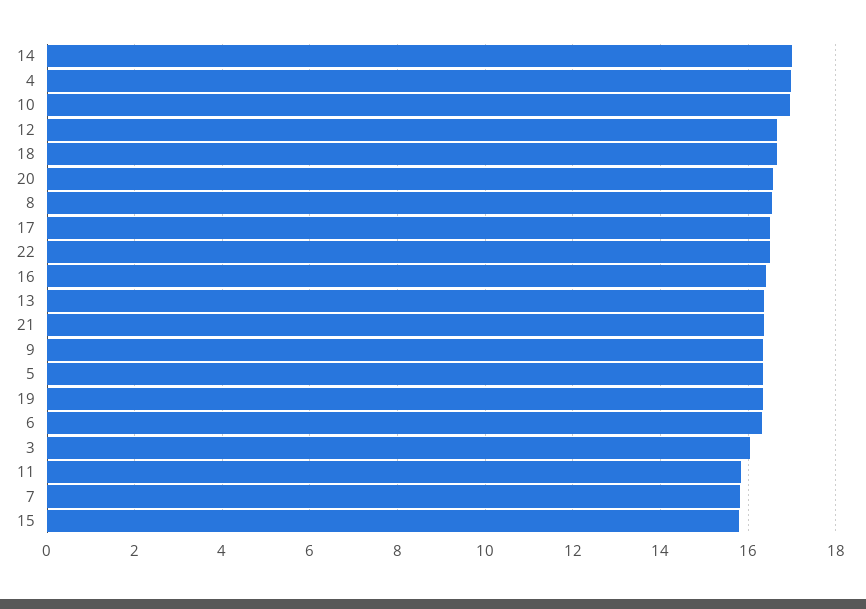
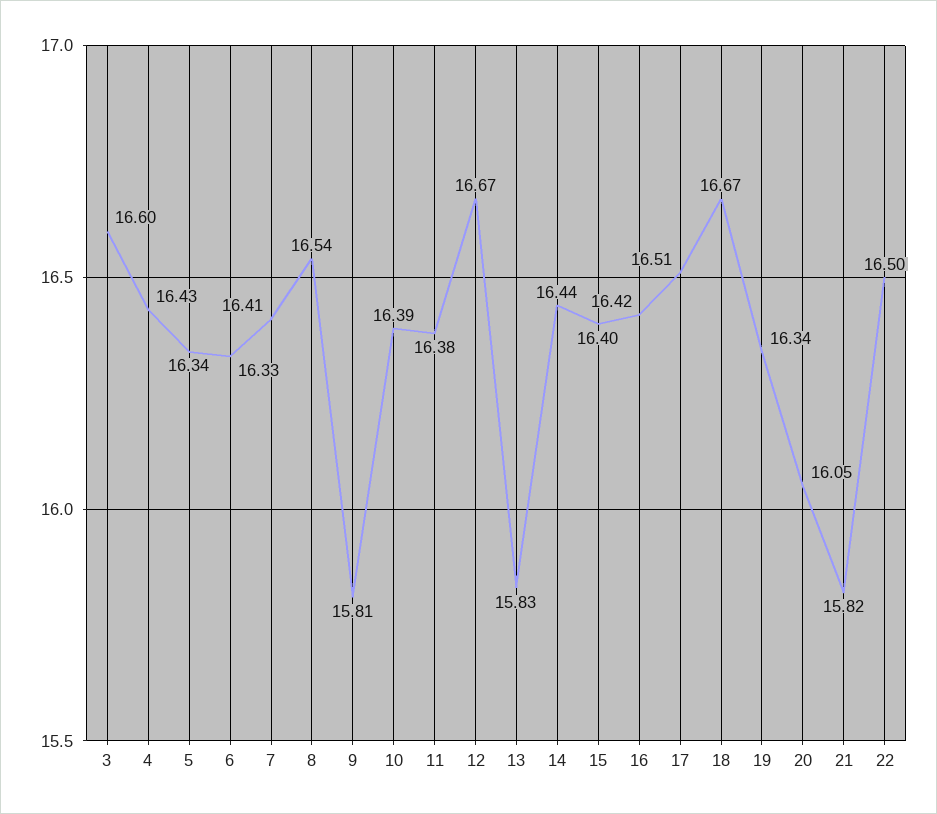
  {
-   "14": 17,
+   "14": 16.44,
-   "4": 17,
+   "4": 16.43,
-   "10": 17,
+   "10": 16.39,
    "12": 16.67,
    "18": 16.67,
-   "20": 16.6,
+   "20": 16.05,
    "8": 16.54,
    "17": 16.51,
    "22": 16.5,
    "16": 16.42,
-   "13": 16.4,
+   "13": 15.83,
-   "21": 16.4,
+   "21": 15.82,
-   "9": 16.4,
+   "9": 15.81,
    "5": 16.34,
    "19": 16.34,
    "6": 16.33,
-   "3": 16,
+   "3": 16.6,
-   "11": 15.8,
+   "11": 16.38,
-   "7": 15.8,
+   "7": 16.41,
-   "15": 15.8
+   "15": 16.4
  }

